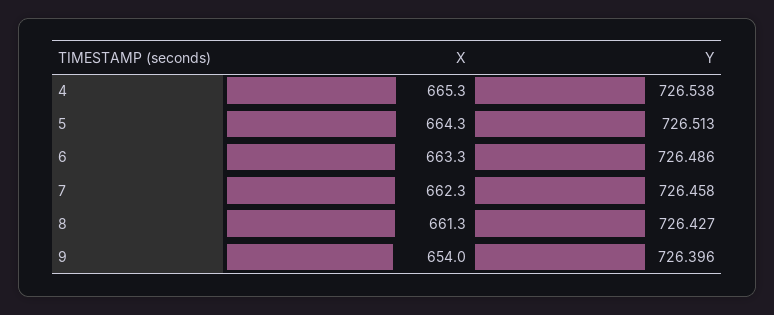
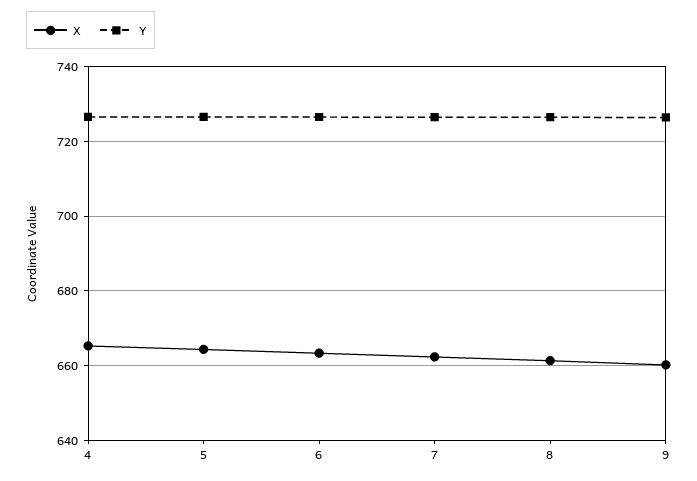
  {
    "X": {
      "4": 665.3,
      "5": 664.3,
      "6": 663.3,
      "7": 662.3,
      "8": 661.3,
-     "9": 654
+     "9": 660
    },
    "Y": {
      "4": 726.538,
      "5": 726.513,
      "6": 726.486,
      "7": 726.458,
      "8": 726.427,
      "9": 726.396
    }
  }

